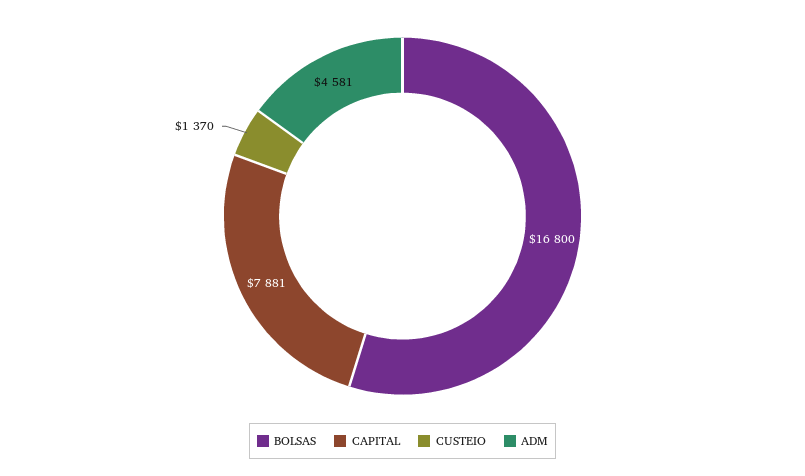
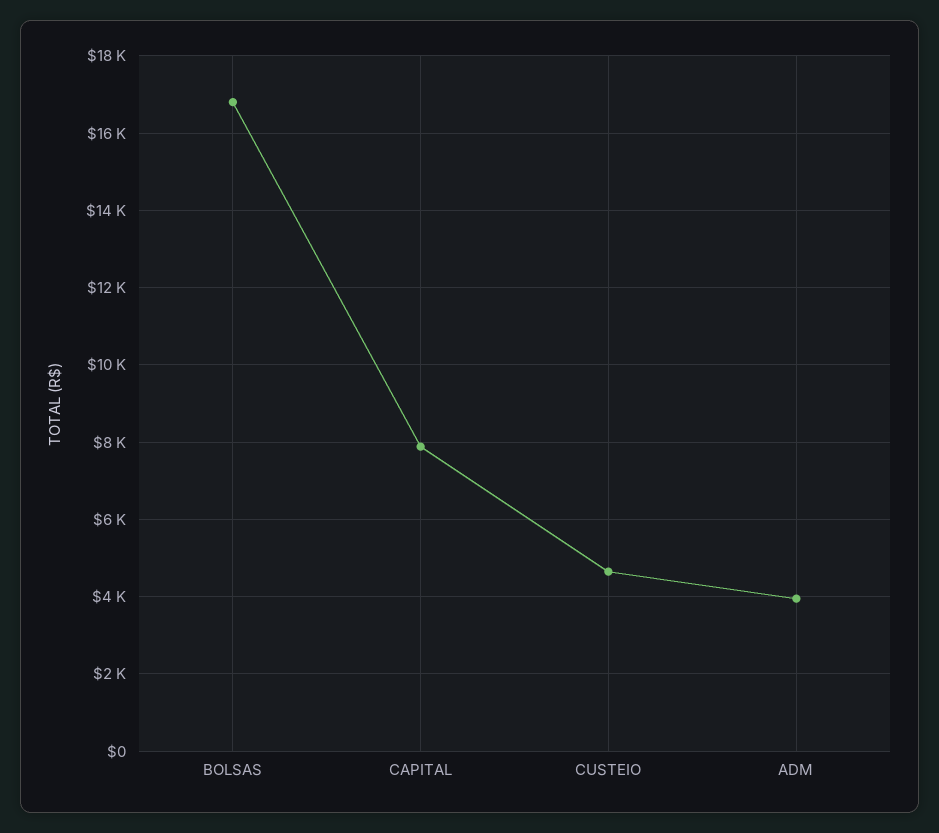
  {
    "BOLSAS": 16800,
    "CAPITAL": 7881,
-   "CUSTEIO": 1370,
+   "CUSTEIO": 4600,
-   "ADM": 4581
+   "ADM": 4000
  }

